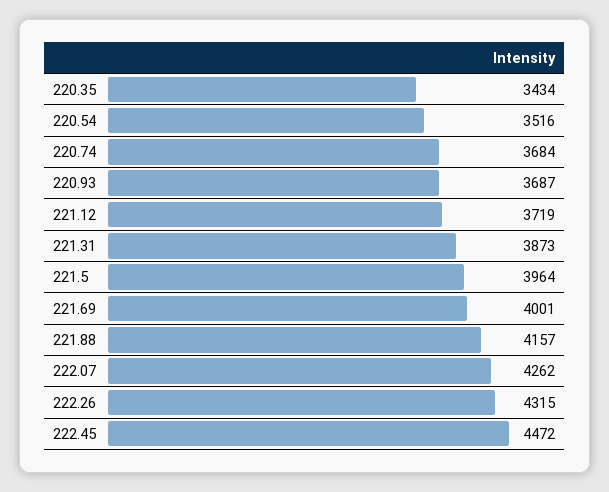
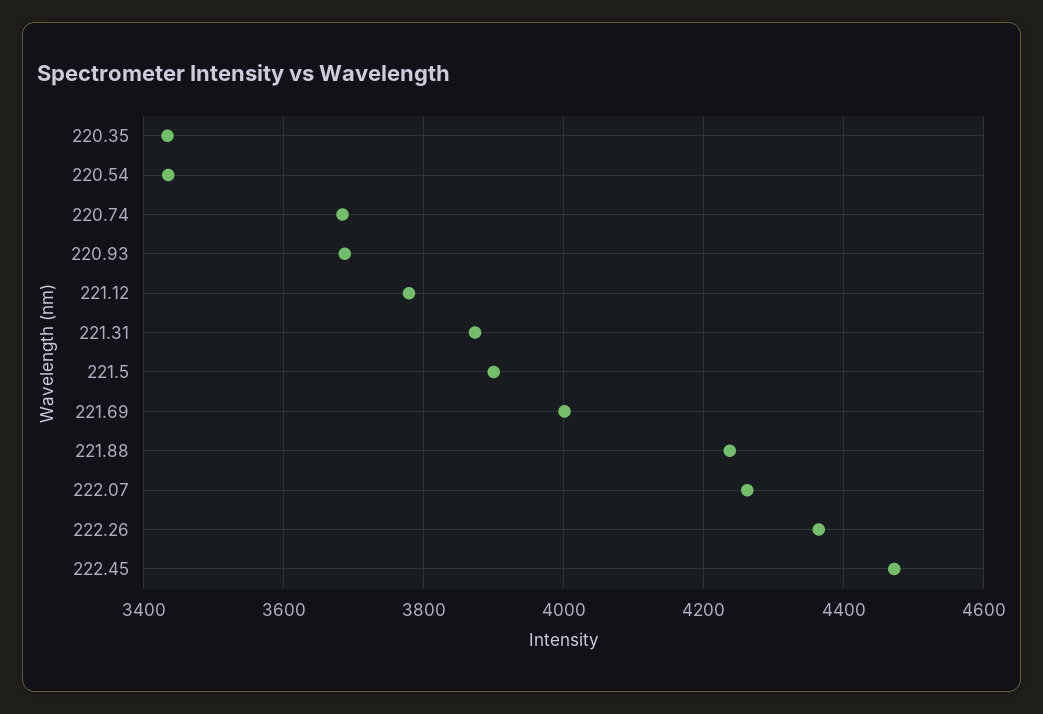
  {
    "220.35": 3434,
-   "220.54": 3516,
+   "220.54": 3440,
    "220.74": 3684,
    "220.93": 3687,
-   "221.12": 3719,
+   "221.12": 3780,
    "221.31": 3873,
-   "221.5": 3964,
+   "221.5": 3900,
    "221.69": 4001,
-   "221.88": 4157,
+   "221.88": 4240,
    "222.07": 4262,
-   "222.26": 4315,
+   "222.26": 4360,
    "222.45": 4472
  }

